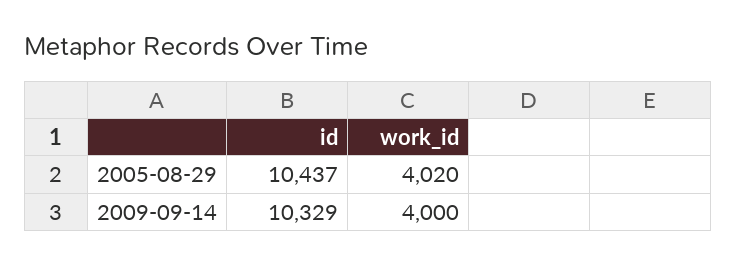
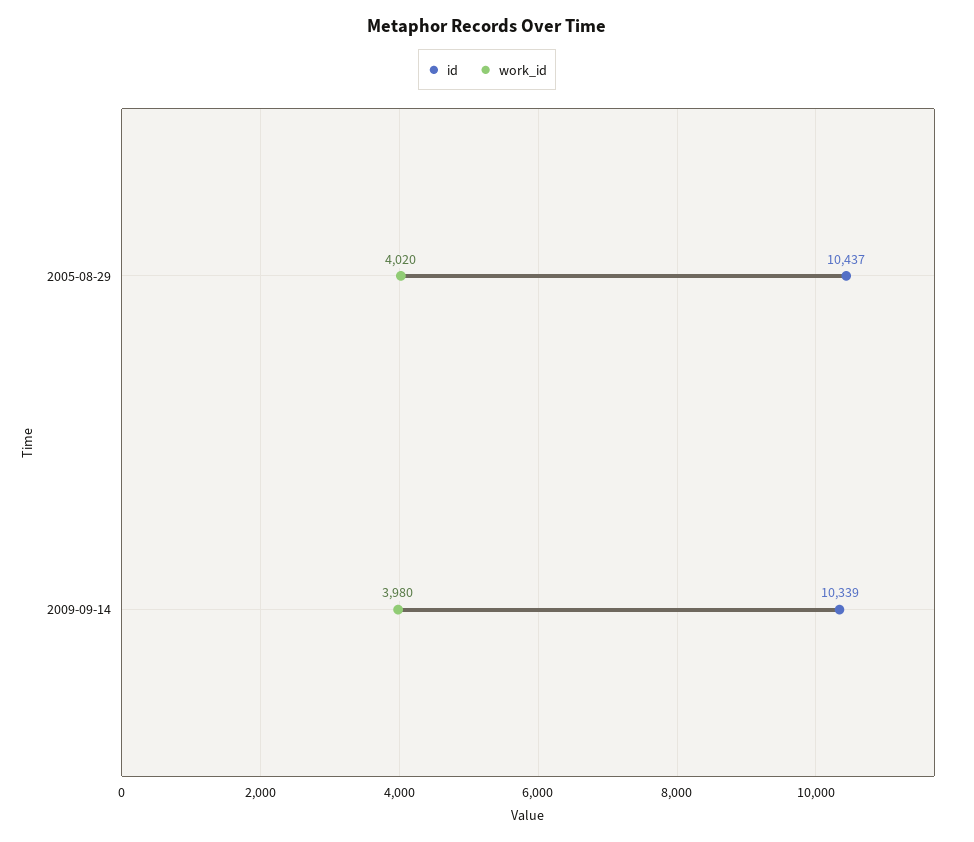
  {
    "id": {
      "2005-08-29": 10437,
-     "2009-09-14": 10329
+     "2009-09-14": 10339
    },
    "work_id": {
      "2005-08-29": 4020,
-     "2009-09-14": 4000
+     "2009-09-14": 3980
    }
  }

